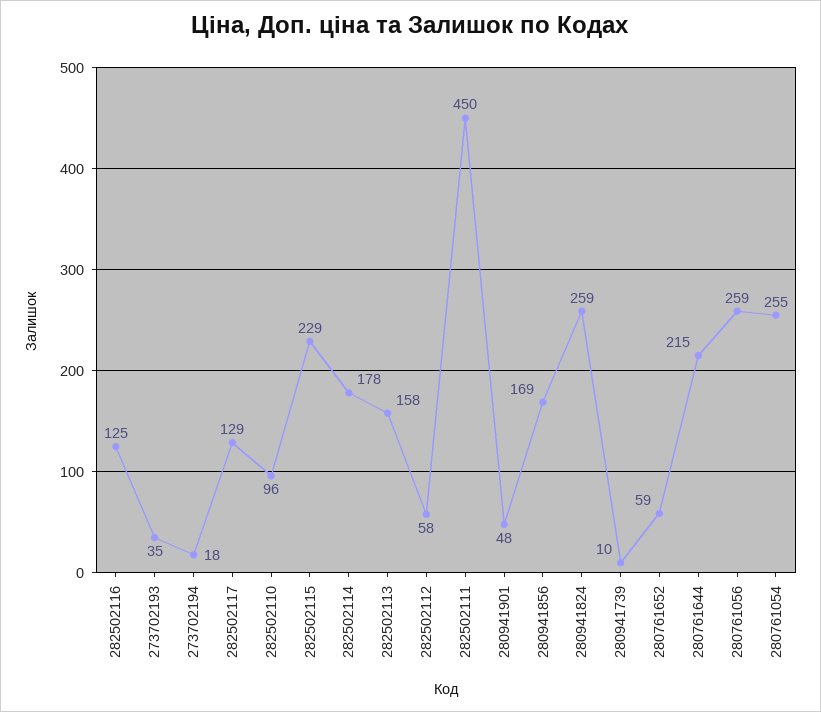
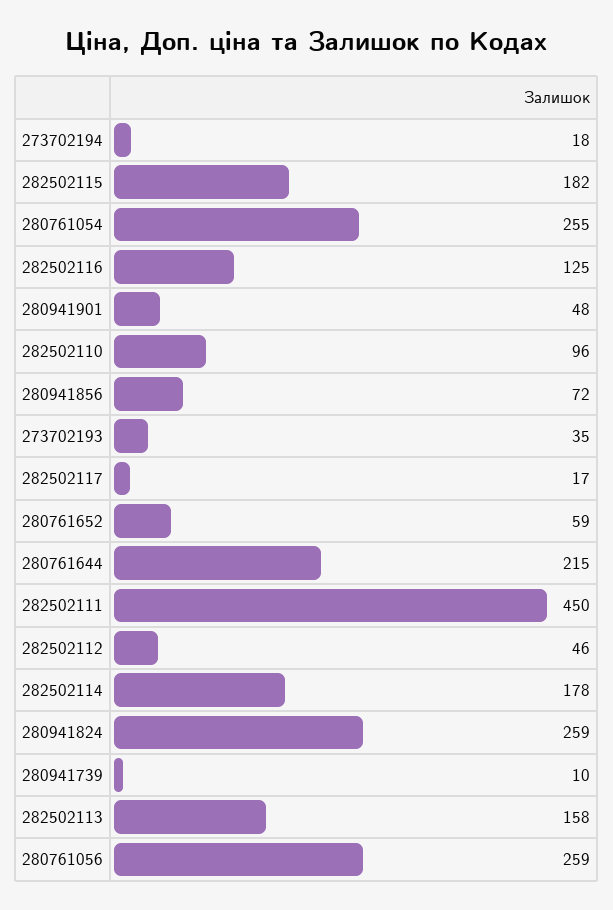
  {
    "282502116": 125,
    "273702193": 35,
    "273702194": 18,
-   "282502117": 129,
+   "282502117": 17,
    "282502110": 96,
-   "282502115": 229,
+   "282502115": 182,
    "282502114": 178,
    "282502113": 158,
-   "282502112": 58,
+   "282502112": 46,
    "282502111": 450,
    "280941901": 48,
-   "280941856": 169,
+   "280941856": 72,
    "280941824": 259,
    "280941739": 10,
    "280761652": 59,
    "280761644": 215,
    "280761056": 259,
    "280761054": 255
  }

